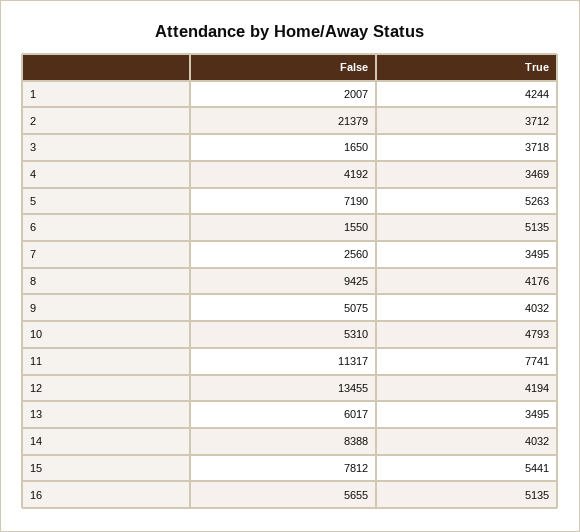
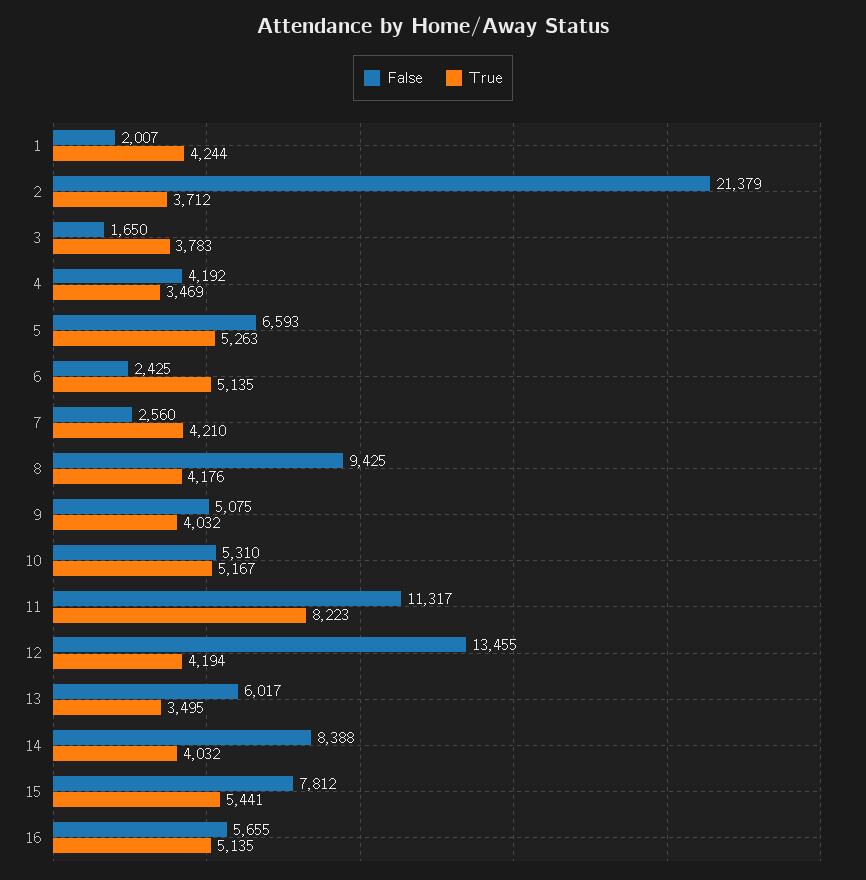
  {
    "False": {
      "1": 2007,
      "2": 21379,
      "3": 1650,
      "4": 4192,
-     "5": 7190,
+     "5": 6593,
-     "6": 1550,
+     "6": 2425,
      "7": 2560,
      "8": 9425,
      "9": 5075,
      "10": 5310,
      "11": 11317,
      "12": 13455,
      "13": 6017,
      "14": 8388,
      "15": 7812,
      "16": 5655
    },
    "True": {
      "1": 4244,
      "2": 3712,
-     "3": 3718,
+     "3": 3783,
      "4": 3469,
      "5": 5263,
      "6": 5135,
-     "7": 3495,
+     "7": 4210,
      "8": 4176,
      "9": 4032,
-     "10": 4793,
+     "10": 5167,
-     "11": 7741,
+     "11": 8223,
      "12": 4194,
      "13": 3495,
      "14": 4032,
      "15": 5441,
      "16": 5135
    }
  }

